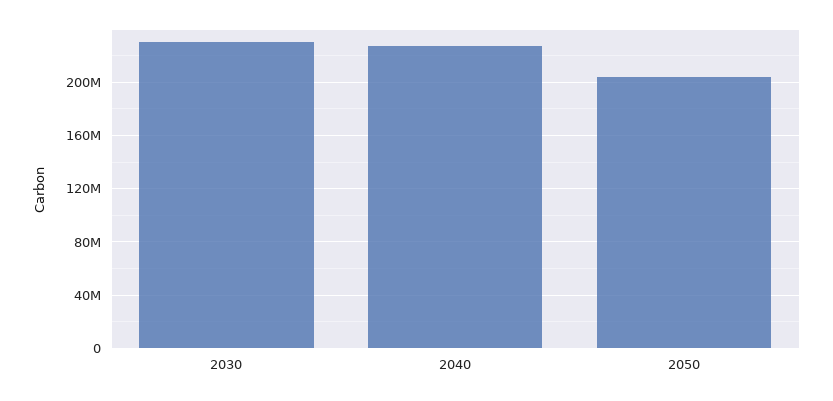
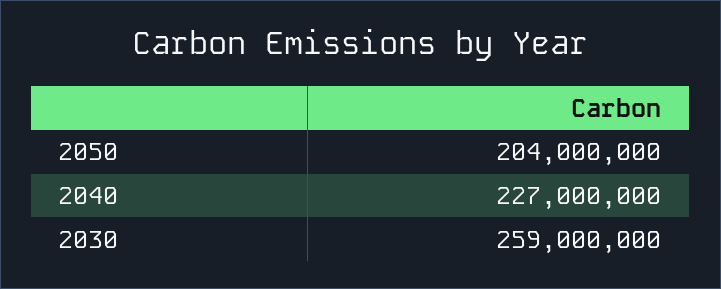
  {
-   "2030": 230000000,
+   "2030": 259000000,
    "2040": 227000000,
    "2050": 204000000
  }

